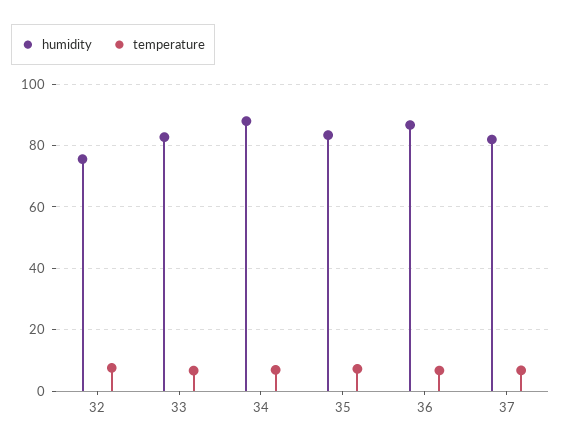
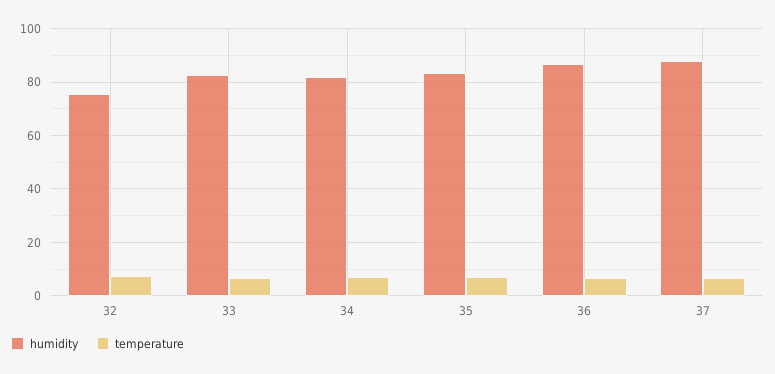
  {
    "humidity": {
      "32": 76,
      "33": 82,
-     "34": 88,
+     "34": 82.5,
      "35": 84,
      "36": 86,
-     "37": 82
+     "37": 87.5
    },
    "temperature": {
      "32": 8,
      "33": 6,
      "34": 6,
      "35": 8,
      "36": 6,
      "37": 6
    }
  }

